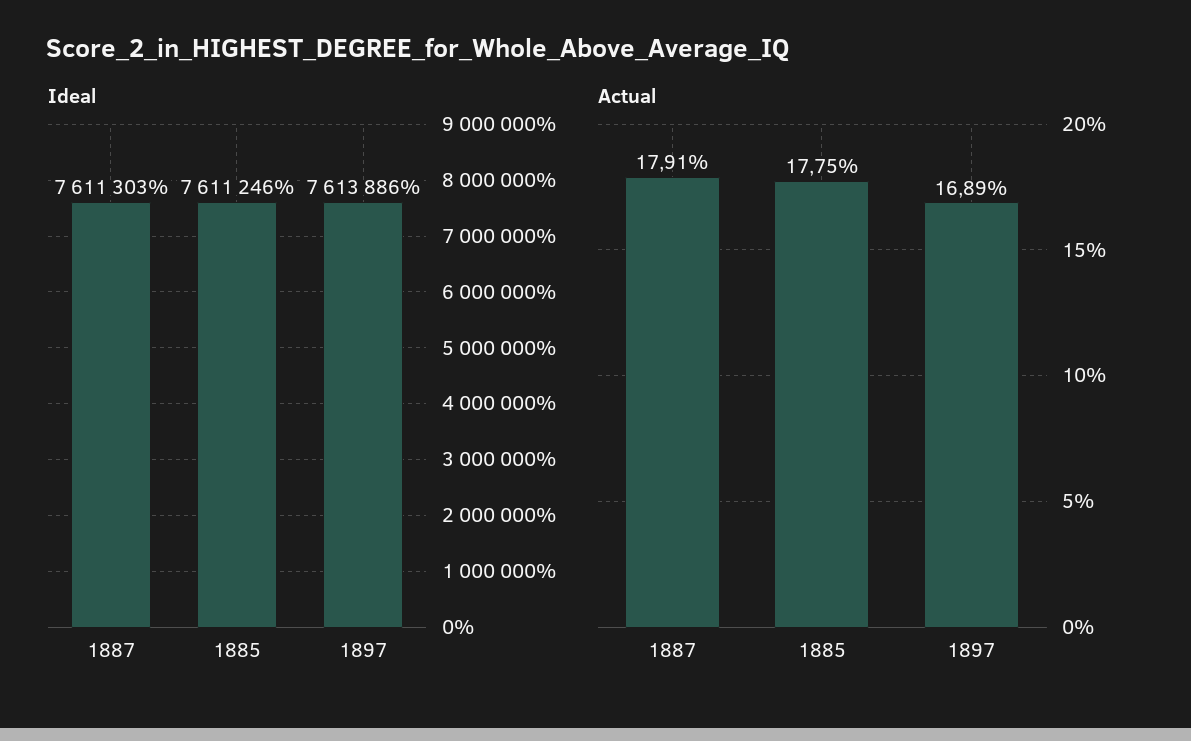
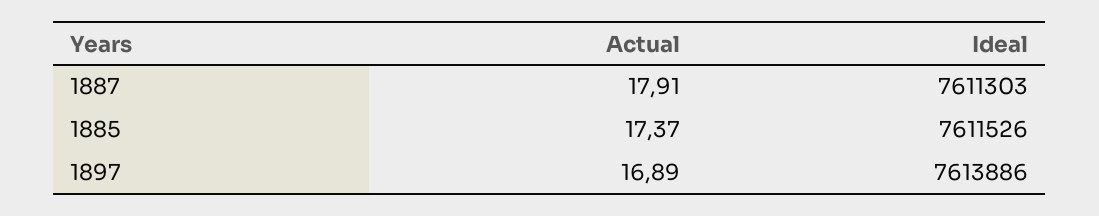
  {
    "Ideal": {
      "1887": 7611303,
-     "1885": 7611246,
+     "1885": 7611526,
      "1897": 7613886
    },
    "Actual": {
      "1887": 17.91,
-     "1885": 17.75,
+     "1885": 17.37,
      "1897": 16.89
    }
  }

